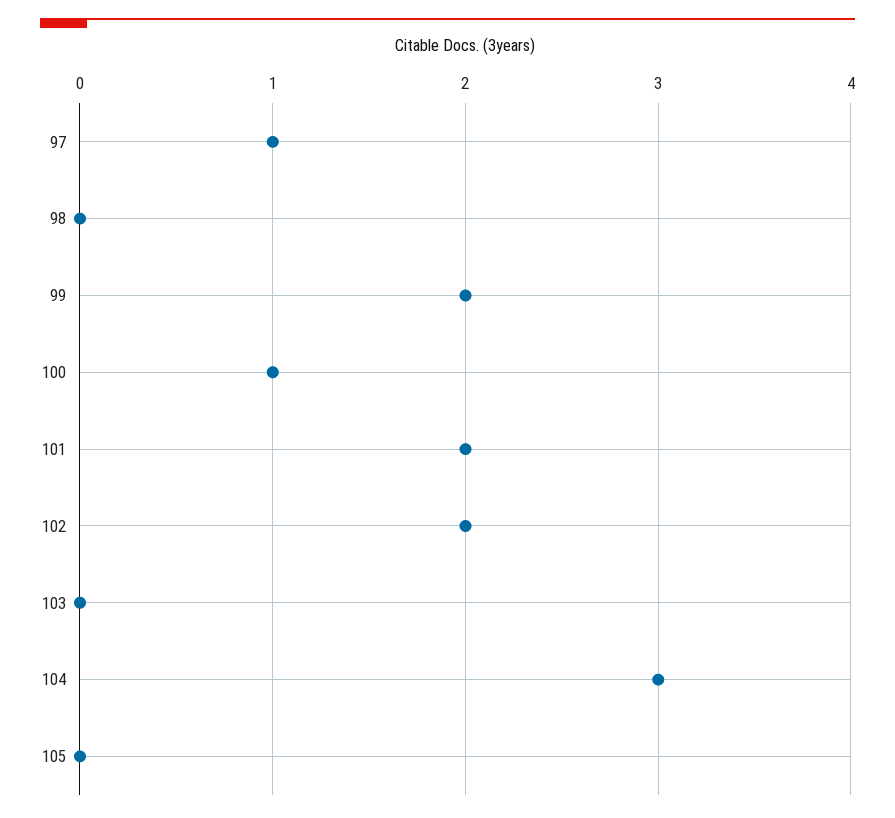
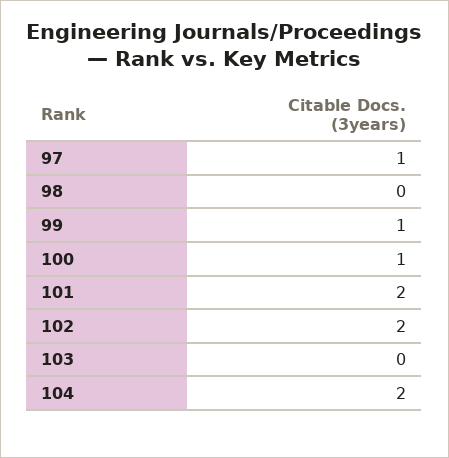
  {
    "97": 1,
    "98": 0,
-   "99": 2,
+   "99": 1,
    "100": 1,
    "101": 2,
    "102": 2,
    "103": 0,
-   "104": 3,
+   "104": 2
-   "105": 0
  }

